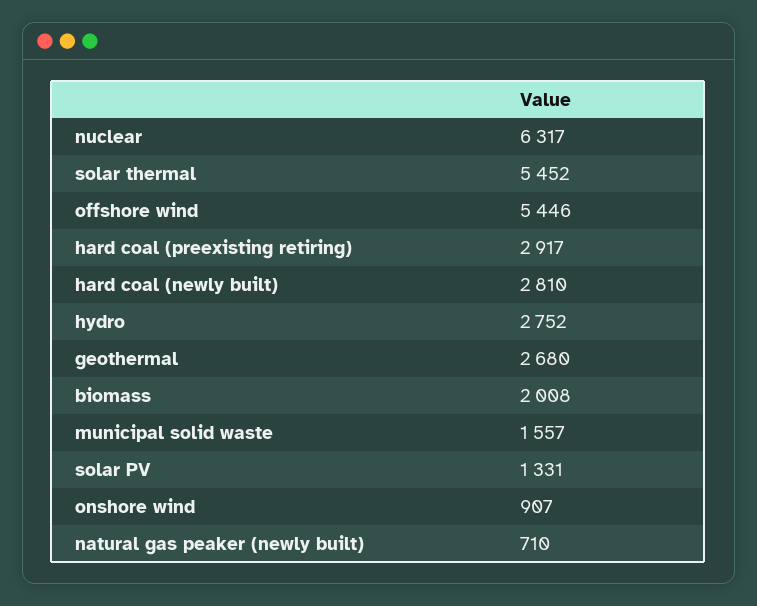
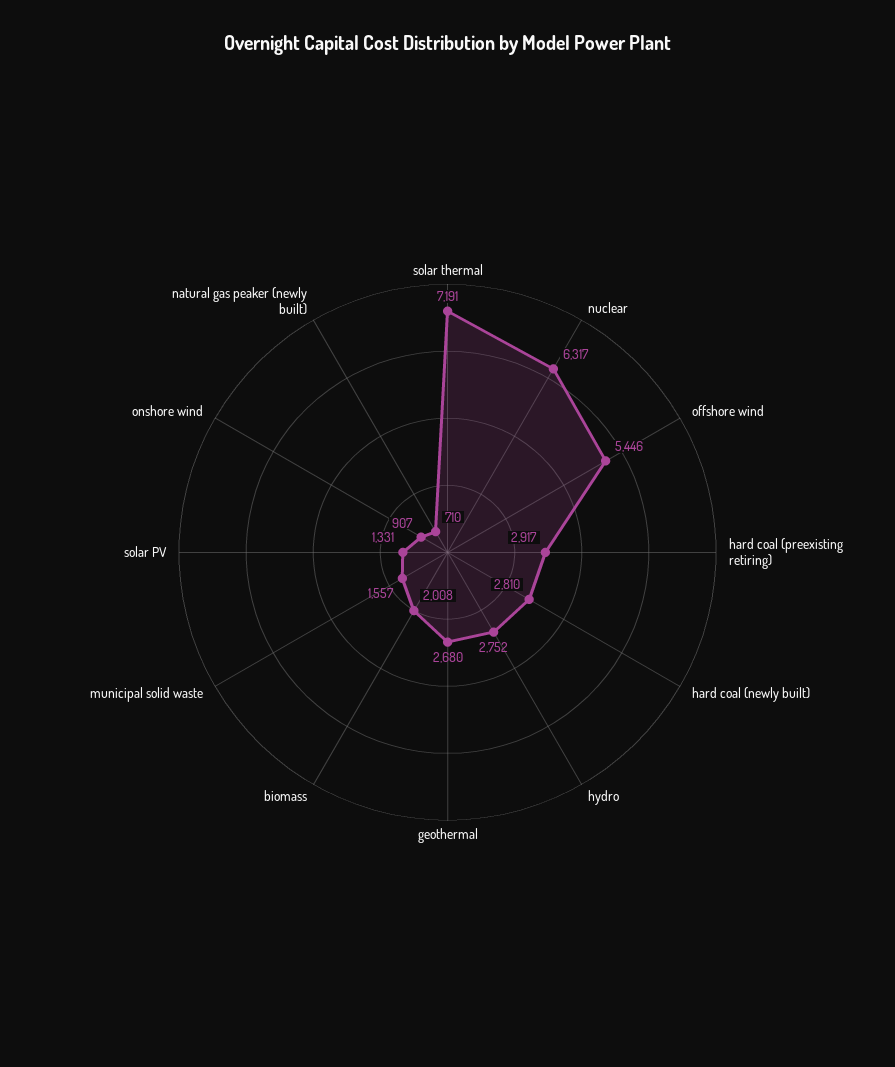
  {
    "nuclear": 6317,
-   "solar thermal": 5452,
+   "solar thermal": 7191,
    "offshore wind": 5446,
    "hard coal (preexisting retiring)": 2917,
    "hard coal (newly built)": 2810,
    "hydro": 2752,
    "geothermal": 2680,
    "biomass": 2008,
    "municipal solid waste": 1557,
    "solar PV": 1331,
    "onshore wind": 907,
    "natural gas peaker (newly built)": 710
  }

